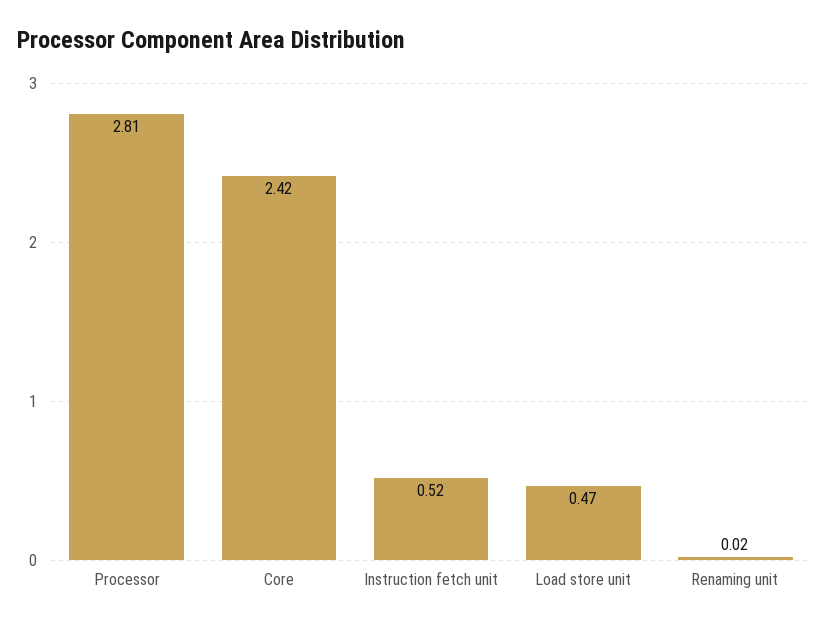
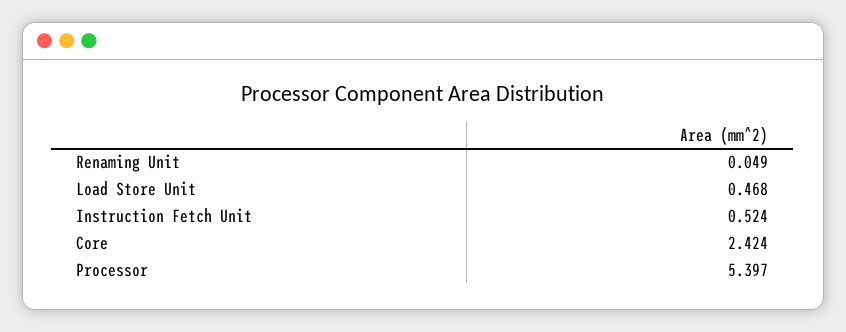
  {
-   "Processor": 2.81,
+   "Processor": 5.397,
    "Core": 2.424,
    "Instruction fetch unit": 0.524,
    "Load store unit": 0.468,
-   "Renaming unit": 0.02
+   "Renaming unit": 0.049
  }

